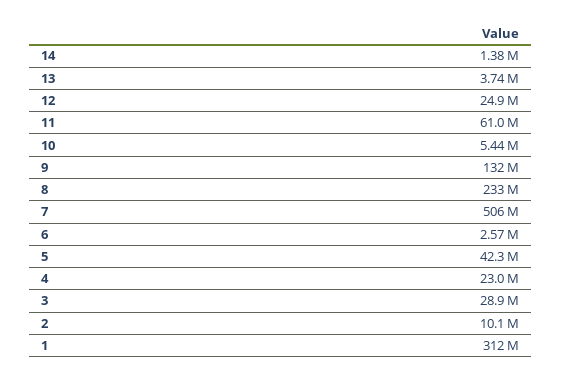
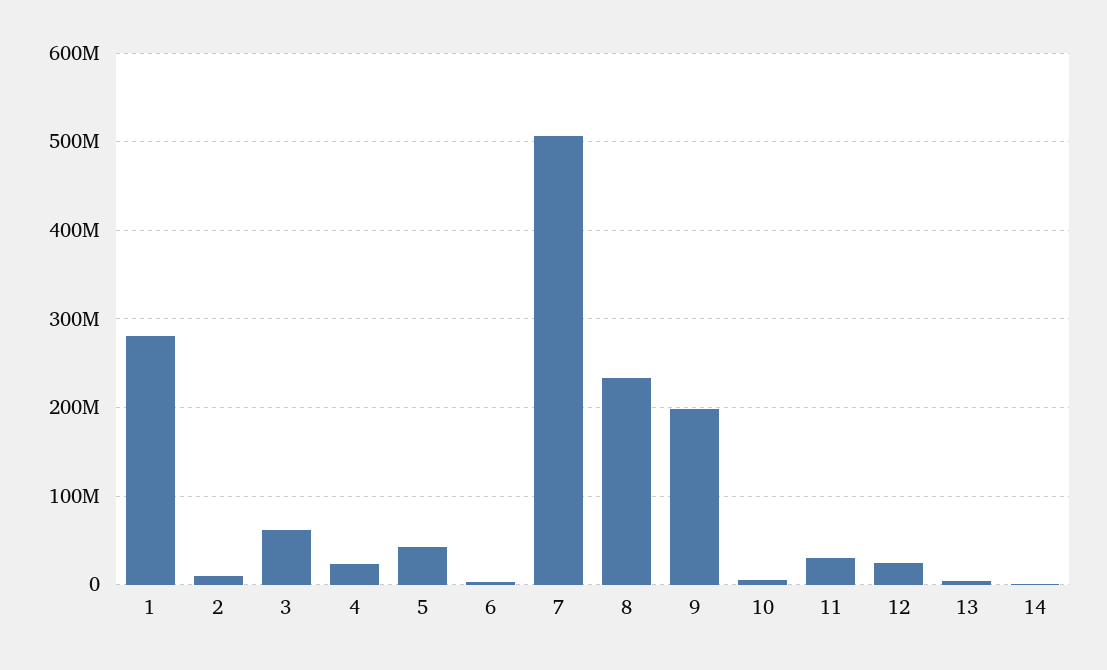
  {
    "14": 1380000,
    "13": 3740000,
    "12": 24900000,
-   "11": 61000000,
+   "11": 30000000,
    "10": 5440000,
-   "9": 132000000,
+   "9": 200000000,
    "8": 233000000,
    "7": 506000000,
    "6": 2570000,
    "5": 42300000,
    "4": 23000000,
-   "3": 28900000,
+   "3": 60000000,
    "2": 10100000,
-   "1": 312000000
+   "1": 280000000
  }

